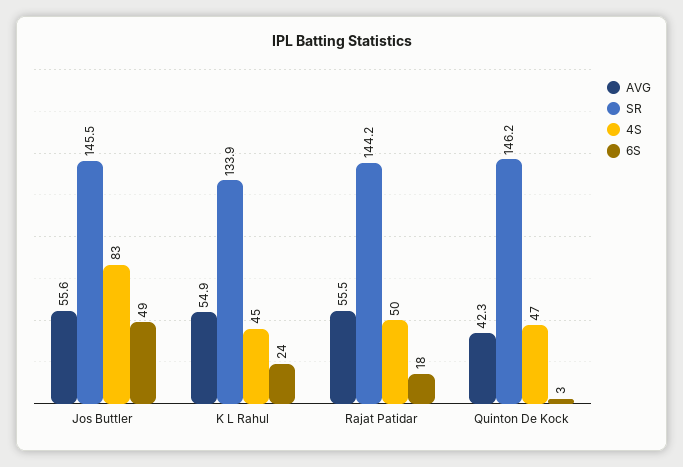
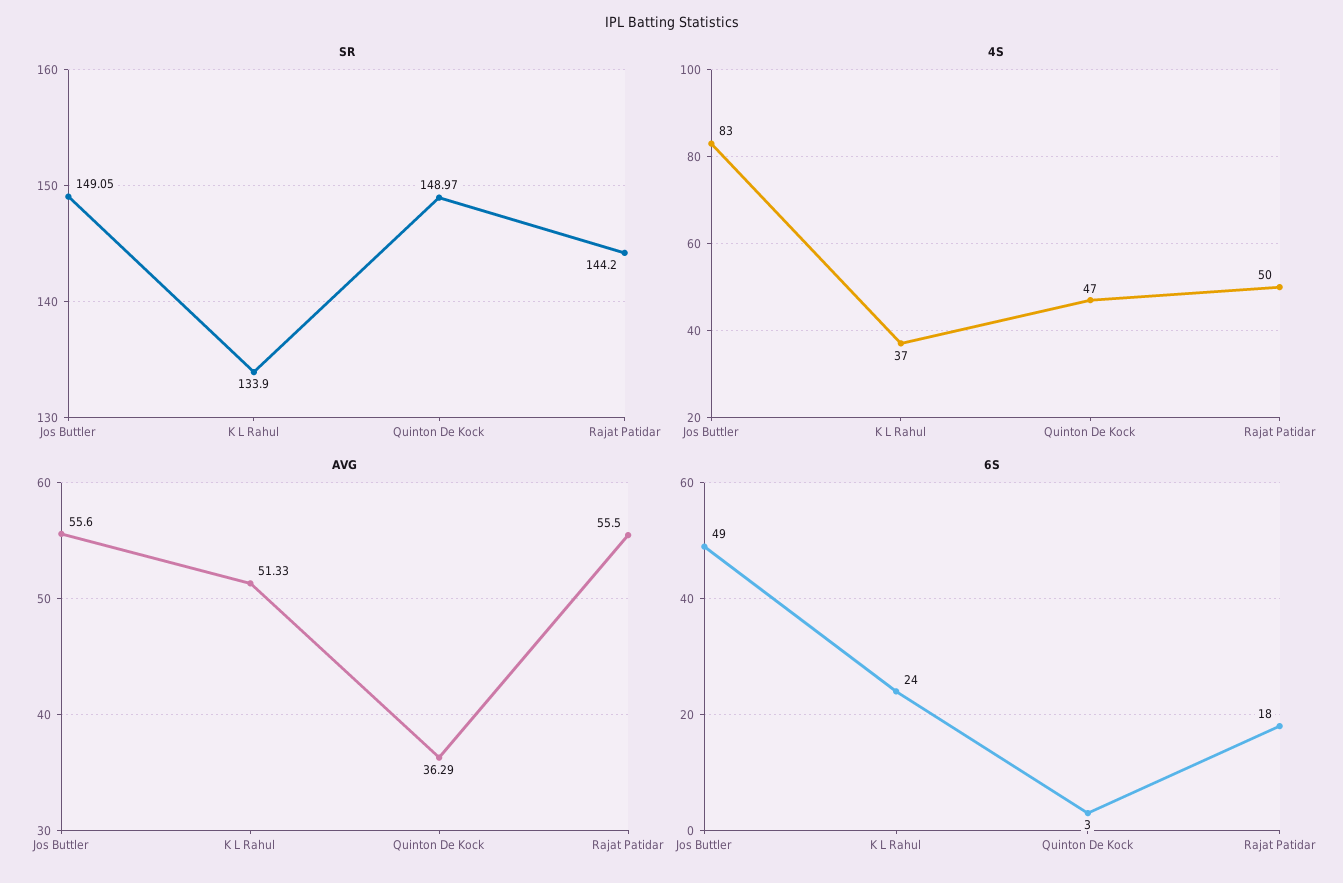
  {
    "AVG": {
      "Jos Buttler": 55.6,
-     "K L Rahul": 54.9,
+     "K L Rahul": 51.33,
      "Rajat Patidar": 55.5,
-     "Quinton De Kock": 42.3
+     "Quinton De Kock": 36.29
    },
    "SR": {
-     "Jos Buttler": 145.5,
+     "Jos Buttler": 149.05,
      "K L Rahul": 133.9,
      "Rajat Patidar": 144.2,
-     "Quinton De Kock": 146.2
+     "Quinton De Kock": 148.97
    },
    "4S": {
      "Jos Buttler": 83,
-     "K L Rahul": 45,
+     "K L Rahul": 37,
      "Rajat Patidar": 50,
      "Quinton De Kock": 47
    },
    "6S": {
      "Jos Buttler": 49,
      "K L Rahul": 24,
      "Rajat Patidar": 18,
      "Quinton De Kock": 3
    }
  }

